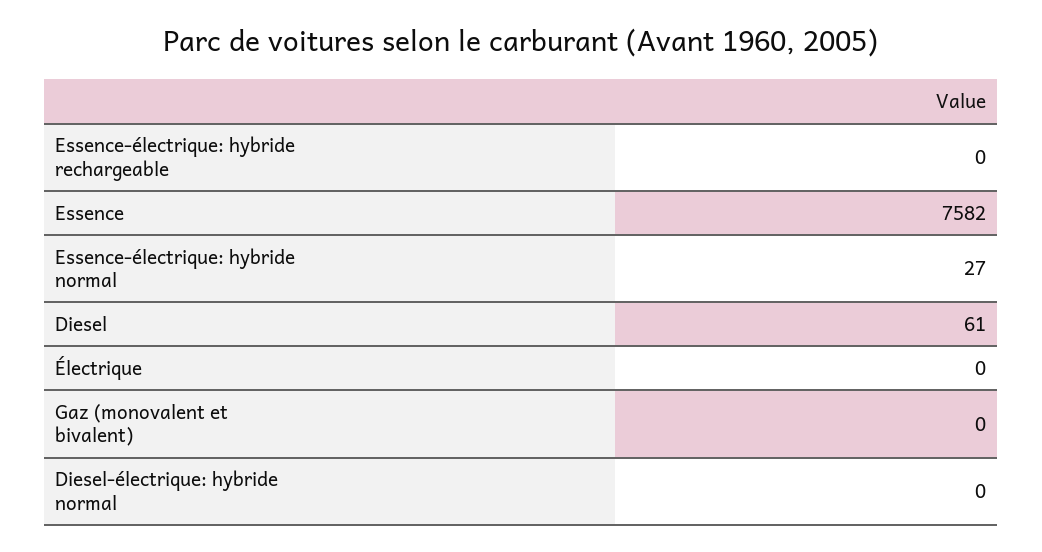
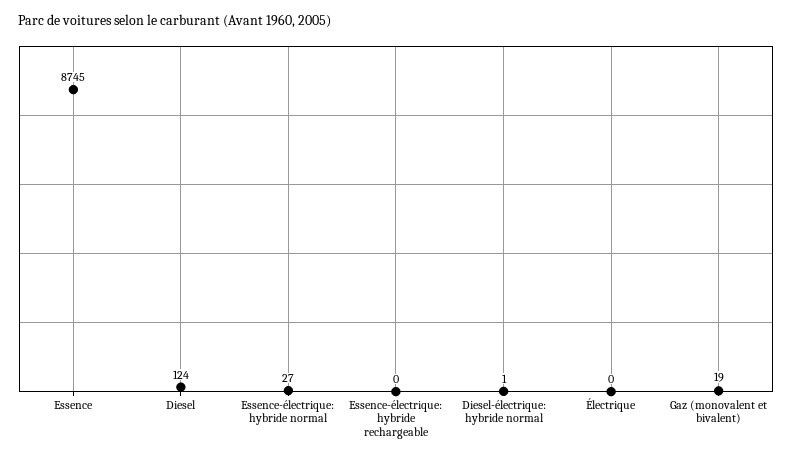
  {
    "Essence-électrique: hybride rechargeable": 0,
-   "Essence": 7582,
+   "Essence": 8745,
    "Essence-électrique: hybride normal": 27,
-   "Diesel": 61,
+   "Diesel": 124,
    "Électrique": 0,
-   "Gaz (monovalent et bivalent)": 0,
+   "Gaz (monovalent et bivalent)": 19,
-   "Diesel-électrique: hybride normal": 0
+   "Diesel-électrique: hybride normal": 1
  }

